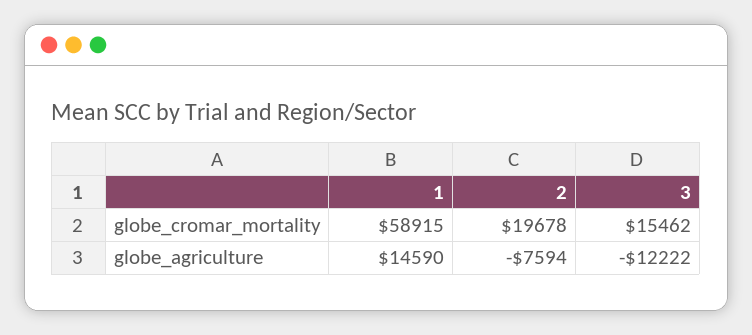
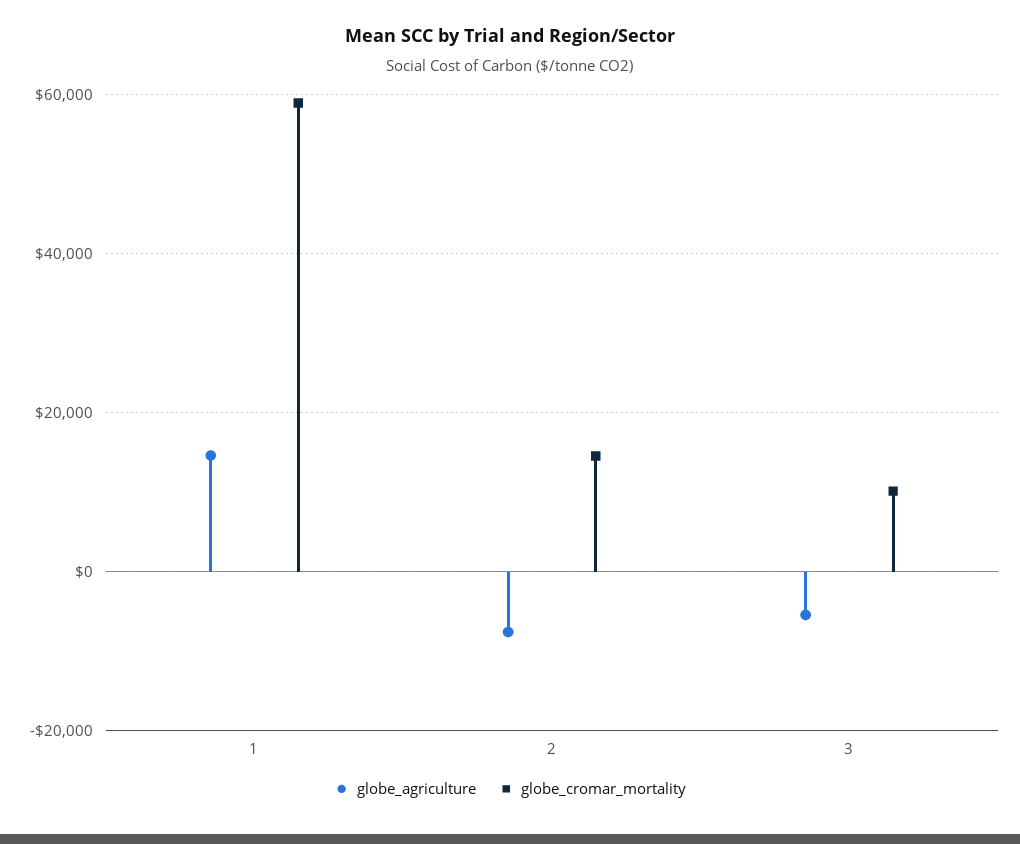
  {
    "globe_cromar_mortality": {
      "1": 58915,
-     "2": 19678,
+     "2": 14000,
-     "3": 15462
+     "3": 10000
    },
    "globe_agriculture": {
      "1": 14590,
      "2": -7594,
-     "3": -12222
+     "3": -6000
    }
  }

